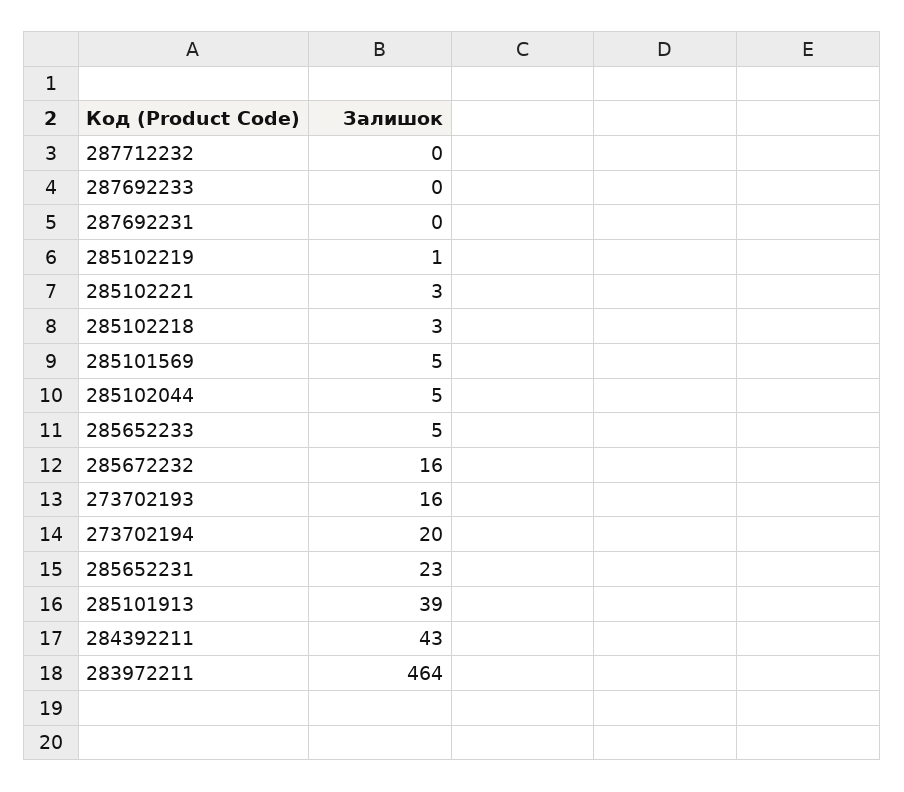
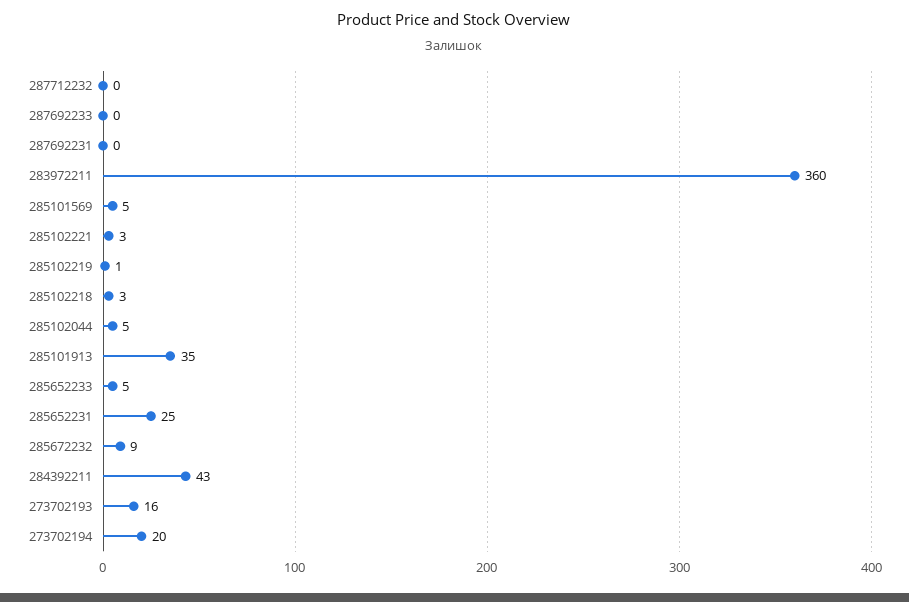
  {
    "287712232": 0,
    "287692233": 0,
    "287692231": 0,
    "285102219": 1,
    "285102221": 3,
    "285102218": 3,
    "285101569": 5,
    "285102044": 5,
    "285652233": 5,
-   "285672232": 16,
+   "285672232": 9,
    "273702193": 16,
    "273702194": 20,
-   "285652231": 23,
+   "285652231": 25,
-   "285101913": 39,
+   "285101913": 35,
    "284392211": 43,
-   "283972211": 464
+   "283972211": 360
  }

